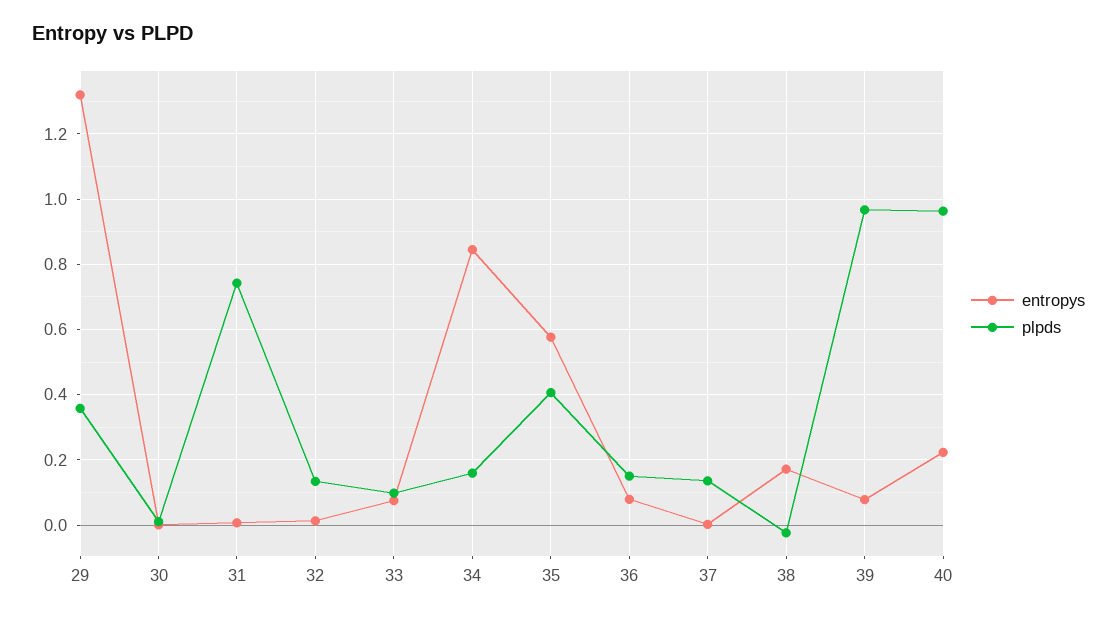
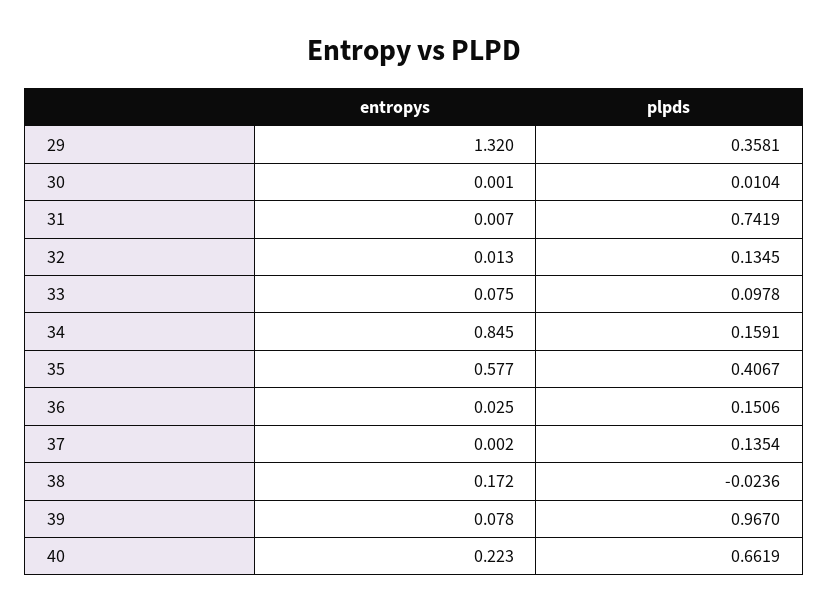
  {
    "entropys": {
      "29": 1.32,
      "30": 0.001,
      "31": 0.007,
      "32": 0.013,
      "33": 0.075,
      "34": 0.845,
      "35": 0.577,
-     "36": 0.08,
+     "36": 0.025,
      "37": 0.002,
      "38": 0.172,
      "39": 0.078,
      "40": 0.223
    },
    "plpds": {
      "29": 0.3581,
      "30": 0.0104,
      "31": 0.7419,
      "32": 0.1345,
      "33": 0.0978,
      "34": 0.1591,
      "35": 0.4067,
      "36": 0.1506,
      "37": 0.1354,
      "38": -0.0236,
      "39": 0.967,
-     "40": 0.96
+     "40": 0.6619
    }
  }

